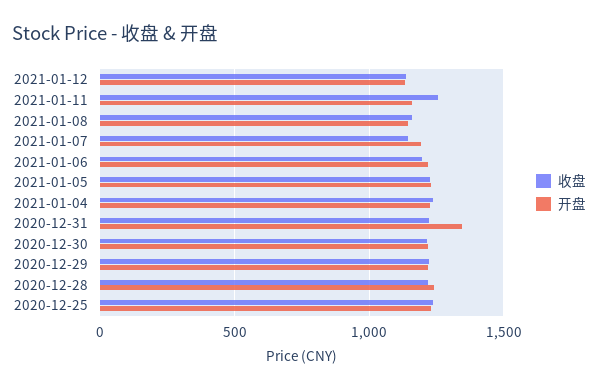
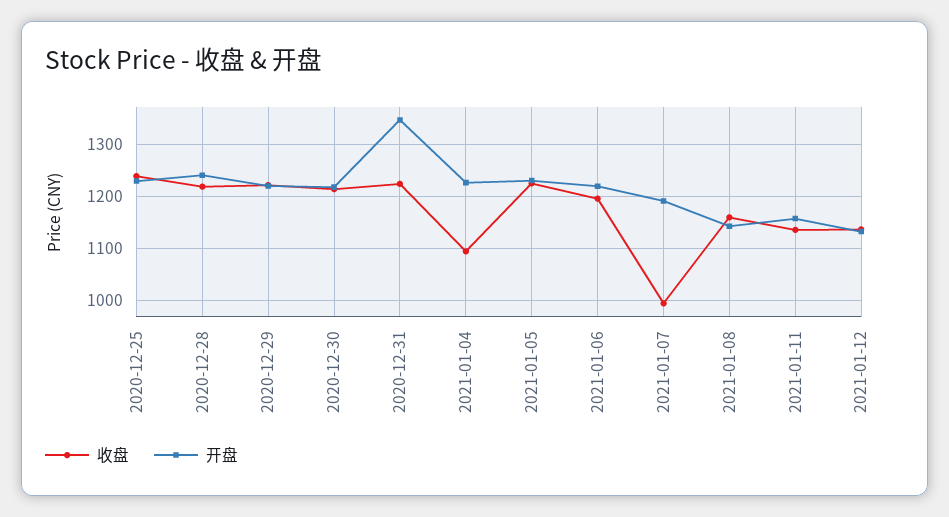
  {
    "收盘": {
      "2021-01-12": 1140,
-     "2021-01-11": 1250,
+     "2021-01-11": 1140,
      "2021-01-08": 1160,
-     "2021-01-07": 1150,
+     "2021-01-07": 1000,
      "2021-01-06": 1200,
      "2021-01-05": 1220,
-     "2021-01-04": 1250,
+     "2021-01-04": 1100,
      "2020-12-31": 1220,
      "2020-12-30": 1220,
      "2020-12-29": 1220,
      "2020-12-28": 1220,
      "2020-12-25": 1240
    },
    "开盘": {
      "2021-01-12": 1140,
      "2021-01-11": 1160,
      "2021-01-08": 1140,
      "2021-01-07": 1200,
      "2021-01-06": 1220,
      "2021-01-05": 1240,
      "2021-01-04": 1220,
      "2020-12-31": 1340,
      "2020-12-30": 1220,
      "2020-12-29": 1220,
      "2020-12-28": 1240,
      "2020-12-25": 1220
    }
  }

